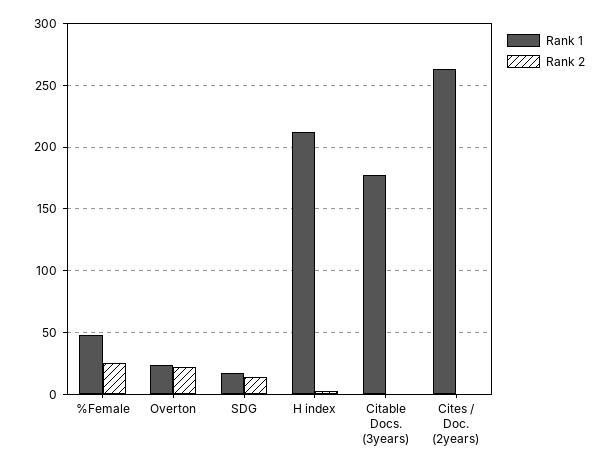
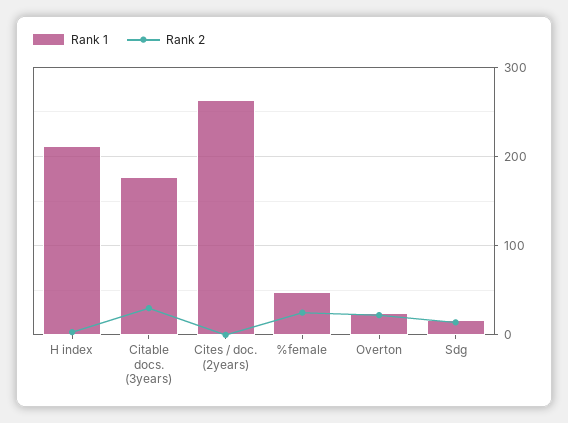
  {
    "Rank 1": {
      "%Female": 50,
      "Overton": 25,
      "SDG": 15,
      "H index": 210,
      "Citable Docs. (3years)": 175,
      "Cites / Doc. (2years)": 265
    },
    "Rank 2": {
      "%Female": 25,
      "Overton": 20,
      "SDG": 15,
      "H index": 5,
-     "Citable Docs. (3years)": 0,
+     "Citable Docs. (3years)": 30,
      "Cites / Doc. (2years)": 0
    }
  }

